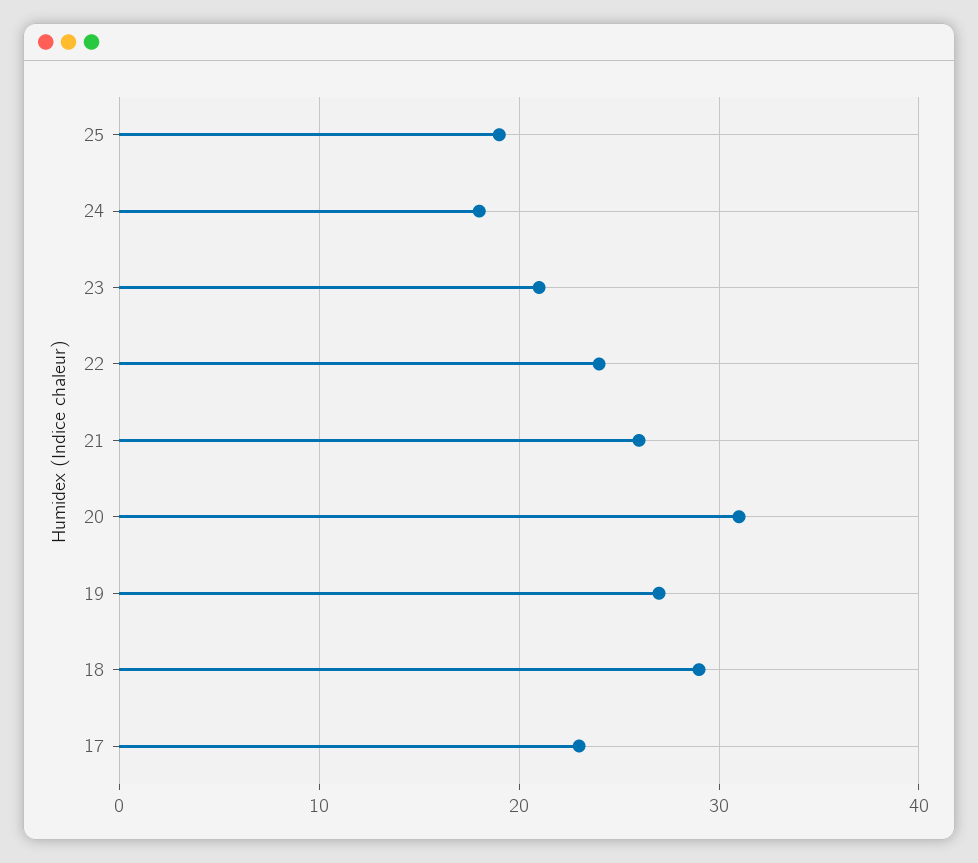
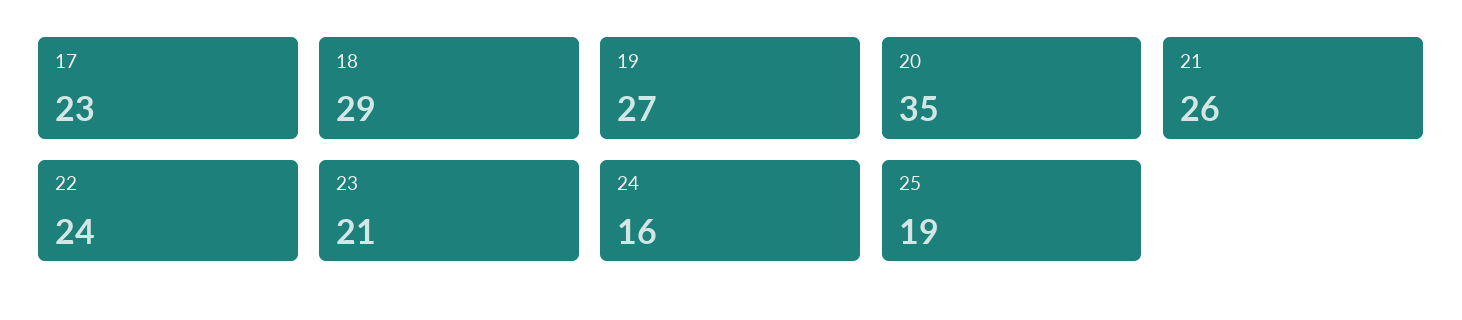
  {
    "25": 19,
-   "24": 18,
+   "24": 16,
    "23": 21,
    "22": 24,
    "21": 26,
-   "20": 31,
+   "20": 35,
    "19": 27,
    "18": 29,
    "17": 23
  }

